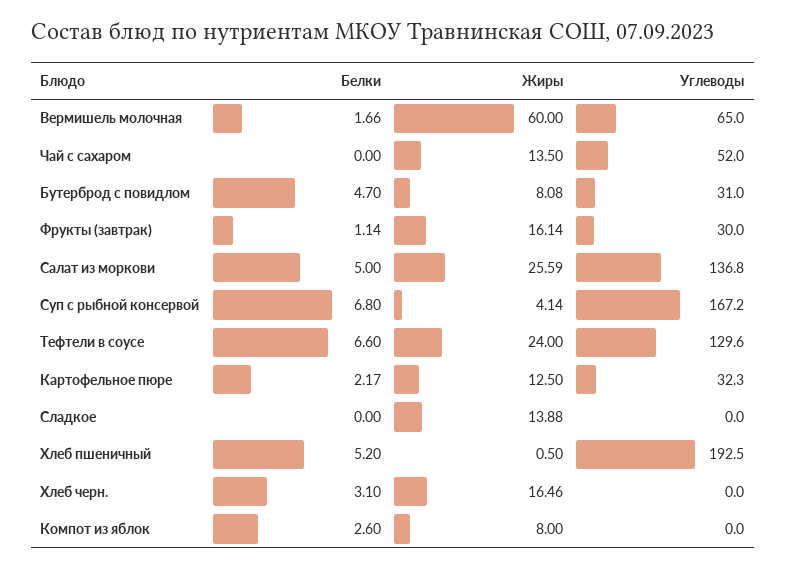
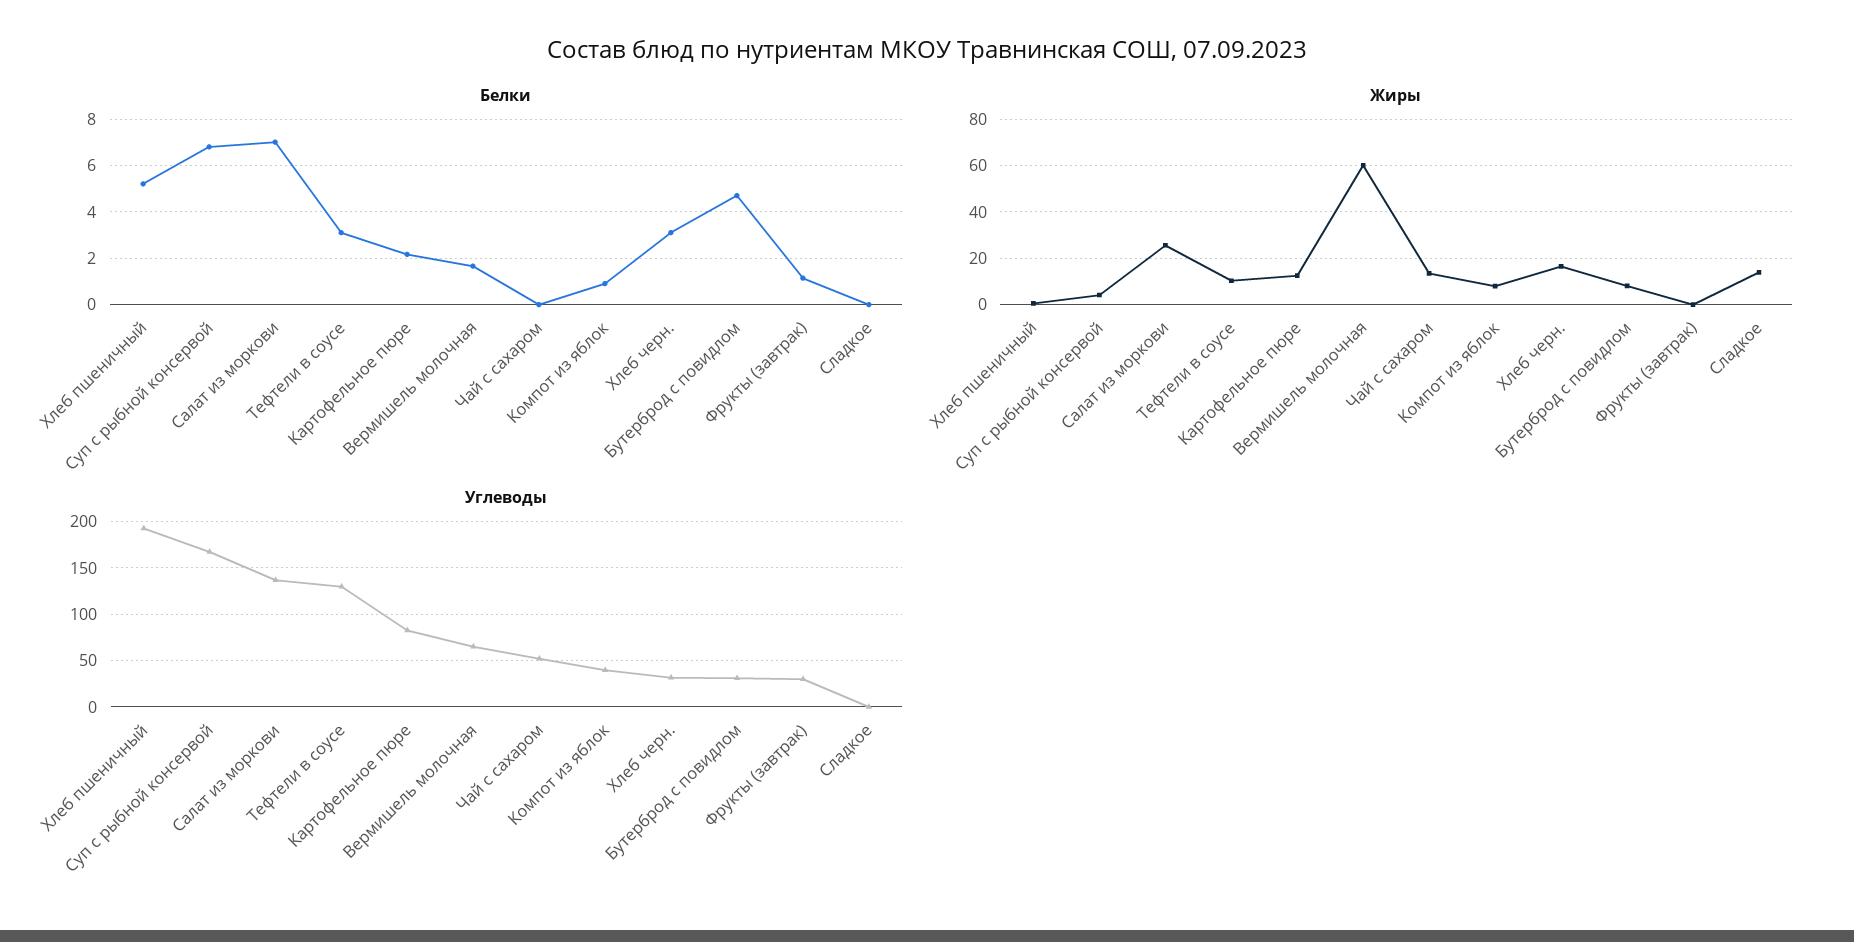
  {
    "Белки": {
      "Вермишель молочная": 1.66,
      "Чай с сахаром": 0,
      "Бутерброд с повидлом": 4.7,
      "Фрукты (завтрак)": 1.14,
-     "Салат из моркови": 5,
+     "Салат из моркови": 7,
      "Суп с рыбной консервой": 6.8,
-     "Тефтели в соусе": 6.6,
+     "Тефтели в соусе": 3,
      "Картофельное пюре": 2.17,
      "Сладкое": 0,
      "Хлеб пшеничный": 5.2,
      "Хлеб черн.": 3.1,
-     "Компот из яблок": 2.6
+     "Компот из яблок": 1
    },
    "Жиры": {
      "Вермишель молочная": 60,
      "Чай с сахаром": 13.5,
      "Бутерброд с повидлом": 8.08,
-     "Фрукты (завтрак)": 16.14,
+     "Фрукты (завтрак)": 0,
      "Салат из моркови": 25.59,
      "Суп с рыбной консервой": 4.14,
-     "Тефтели в соусе": 24,
+     "Тефтели в соусе": 10,
      "Картофельное пюре": 12.5,
      "Сладкое": 13.88,
      "Хлеб пшеничный": 0.5,
      "Хлеб черн.": 16.46,
      "Компот из яблок": 8
    },
    "Углеводы": {
      "Вермишель молочная": 65,
      "Чай с сахаром": 52,
      "Бутерброд с повидлом": 31,
      "Фрукты (завтрак)": 30,
      "Салат из моркови": 136.8,
      "Суп с рыбной консервой": 167.2,
      "Тефтели в соусе": 129.6,
-     "Картофельное пюре": 32.3,
+     "Картофельное пюре": 80,
      "Сладкое": 0,
      "Хлеб пшеничный": 192.5,
-     "Хлеб черн.": 0,
+     "Хлеб черн.": 30,
-     "Компот из яблок": 0
+     "Компот из яблок": 40
    }
  }

